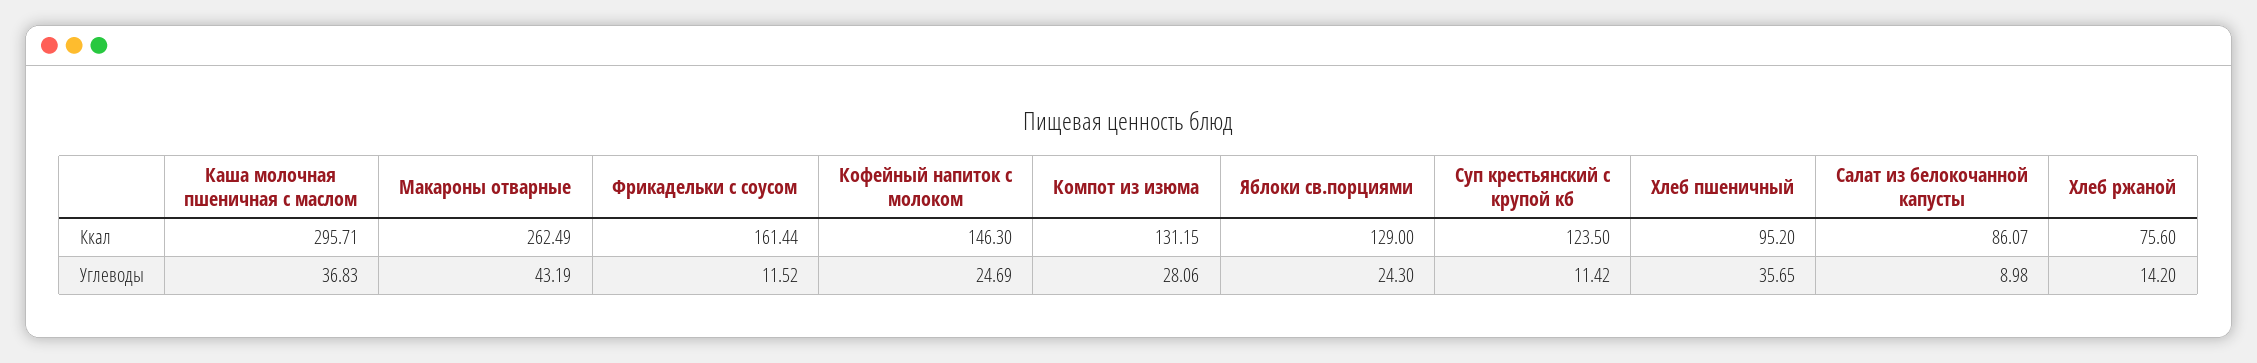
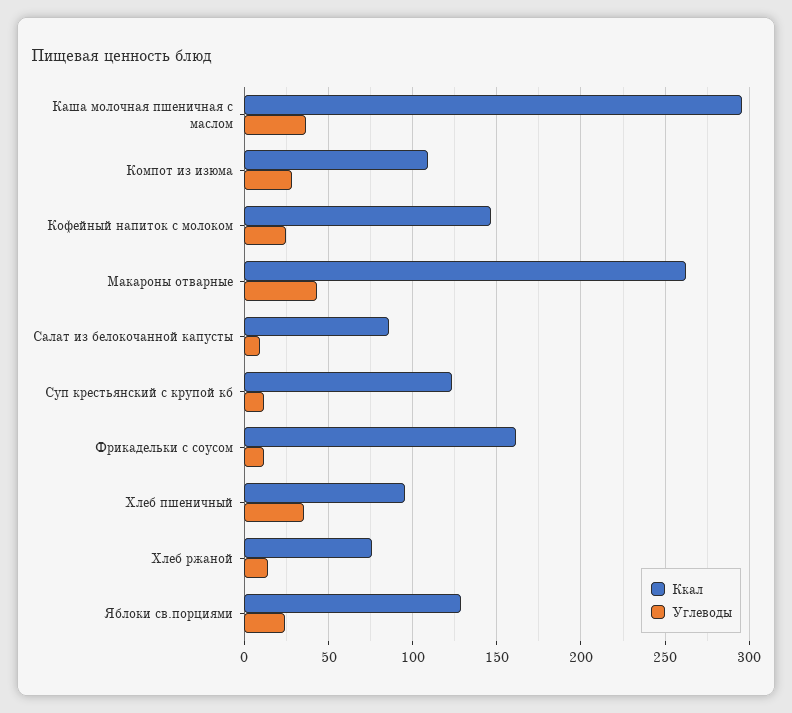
  {
    "Ккал": {
      "Каша молочная пшеничная с маслом": 295.71,
      "Макароны отварные": 262.49,
      "Фрикадельки с соусом": 161.44,
      "Кофейный напиток с молоком": 146.3,
-     "Компот из изюма": 131.15,
+     "Компот из изюма": 110,
      "Яблоки св.порциями": 129,
      "Суп крестьянский с крупой кб": 123.5,
      "Хлеб пшеничный": 95.2,
      "Салат из белокочанной капусты": 86.07,
      "Хлеб ржаной": 75.6
    },
    "Углеводы": {
      "Каша молочная пшеничная с маслом": 36.83,
      "Макароны отварные": 43.19,
      "Фрикадельки с соусом": 11.52,
      "Кофейный напиток с молоком": 24.69,
      "Компот из изюма": 28.06,
      "Яблоки св.порциями": 24.3,
      "Суп крестьянский с крупой кб": 11.42,
      "Хлеб пшеничный": 35.65,
      "Салат из белокочанной капусты": 8.98,
      "Хлеб ржаной": 14.2
    }
  }

